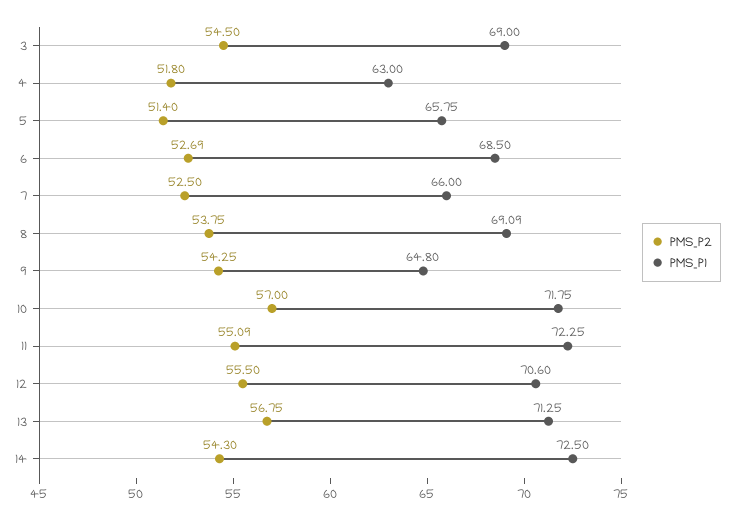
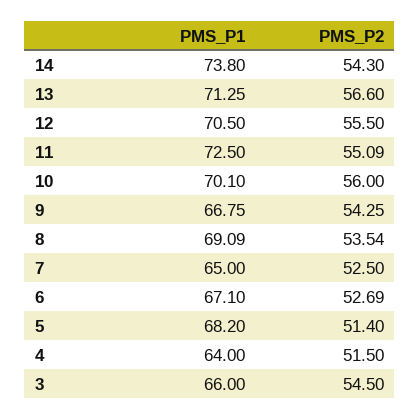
  {
    "PMS_P2": {
      "3": 54.5,
-     "4": 51.8,
+     "4": 51.5,
      "5": 51.4,
      "6": 52.69,
      "7": 52.5,
-     "8": 53.75,
+     "8": 53.54,
      "9": 54.25,
-     "10": 57,
+     "10": 56,
      "11": 55.09,
      "12": 55.5,
-     "13": 56.75,
+     "13": 56.6,
      "14": 54.3
    },
    "PMS_P1": {
-     "3": 69,
+     "3": 66,
-     "4": 63,
+     "4": 64,
-     "5": 65.75,
+     "5": 68.2,
-     "6": 68.5,
+     "6": 67.1,
-     "7": 66,
+     "7": 65,
      "8": 69.09,
-     "9": 64.8,
+     "9": 66.75,
-     "10": 71.75,
+     "10": 70.1,
-     "11": 72.25,
+     "11": 72.5,
-     "12": 70.6,
+     "12": 70.5,
      "13": 71.25,
-     "14": 72.5
+     "14": 73.8
    }
  }

